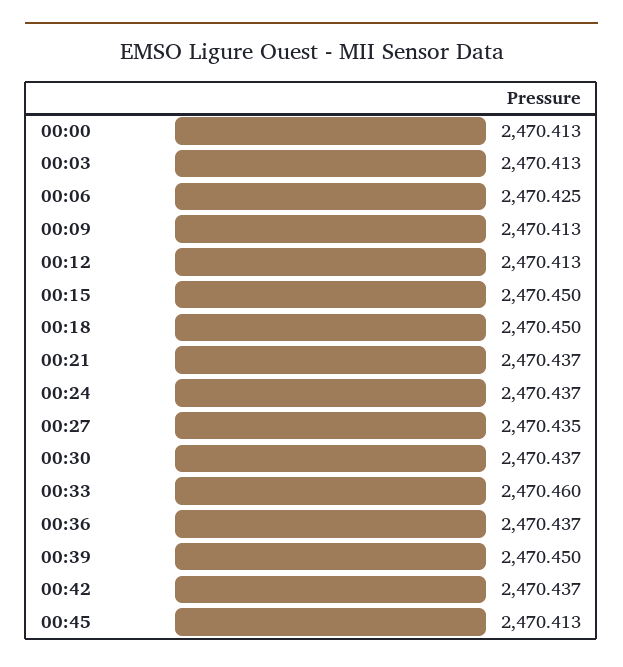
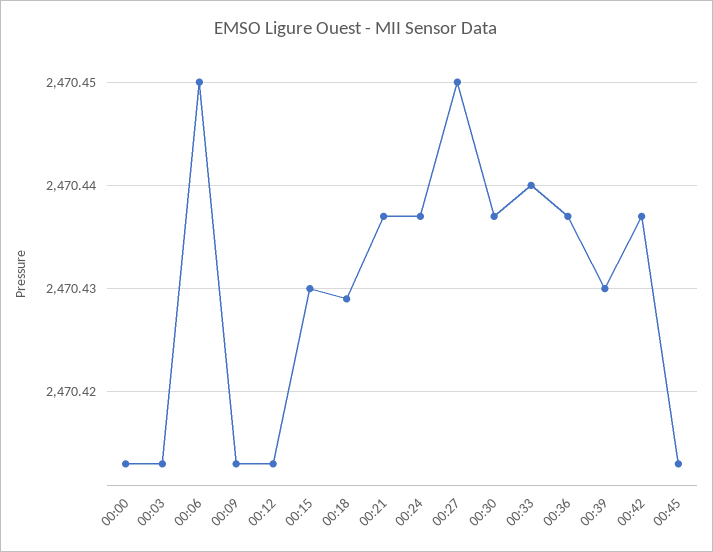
  {
    "00:00": 2470.413,
    "00:03": 2470.413,
-   "00:06": 2470.425,
+   "00:06": 2470.45,
    "00:09": 2470.413,
    "00:12": 2470.413,
-   "00:15": 2470.45,
+   "00:15": 2470.43,
-   "00:18": 2470.45,
+   "00:18": 2470.429,
    "00:21": 2470.437,
    "00:24": 2470.437,
-   "00:27": 2470.435,
+   "00:27": 2470.45,
    "00:30": 2470.437,
-   "00:33": 2470.46,
+   "00:33": 2470.44,
    "00:36": 2470.437,
-   "00:39": 2470.45,
+   "00:39": 2470.43,
    "00:42": 2470.437,
    "00:45": 2470.413
  }

